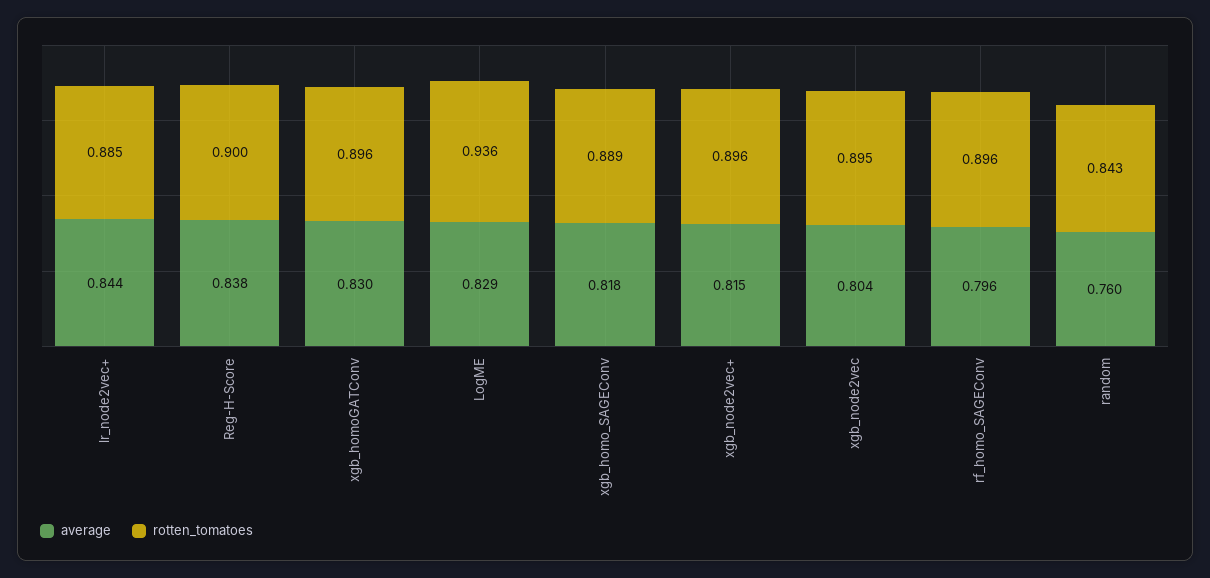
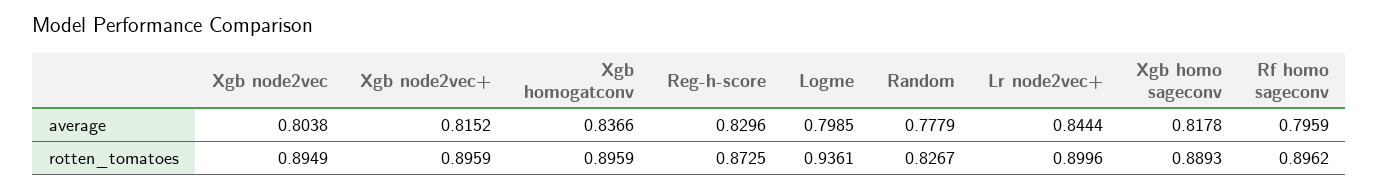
  {
    "average": {
      "lr_node2vec+": 0.8444,
-     "Reg-H-Score": 0.838,
+     "Reg-H-Score": 0.8296,
-     "xgb_homoGATConv": 0.83,
+     "xgb_homoGATConv": 0.8366,
-     "LogME": 0.829,
+     "LogME": 0.7985,
      "xgb_homo_SAGEConv": 0.8178,
      "xgb_node2vec+": 0.8152,
      "xgb_node2vec": 0.8038,
      "rf_homo_SAGEConv": 0.7959,
-     "random": 0.76
+     "random": 0.7779
    },
    "rotten_tomatoes": {
-     "lr_node2vec+": 0.885,
+     "lr_node2vec+": 0.8996,
-     "Reg-H-Score": 0.9,
+     "Reg-H-Score": 0.8725,
      "xgb_homoGATConv": 0.8959,
      "LogME": 0.9361,
      "xgb_homo_SAGEConv": 0.8893,
      "xgb_node2vec+": 0.8959,
      "xgb_node2vec": 0.8949,
      "rf_homo_SAGEConv": 0.8962,
-     "random": 0.843
+     "random": 0.8267
    }
  }

